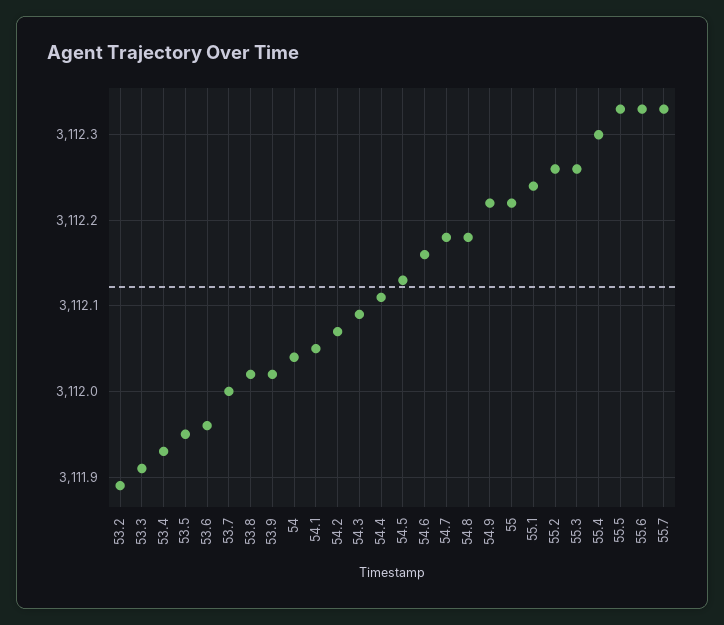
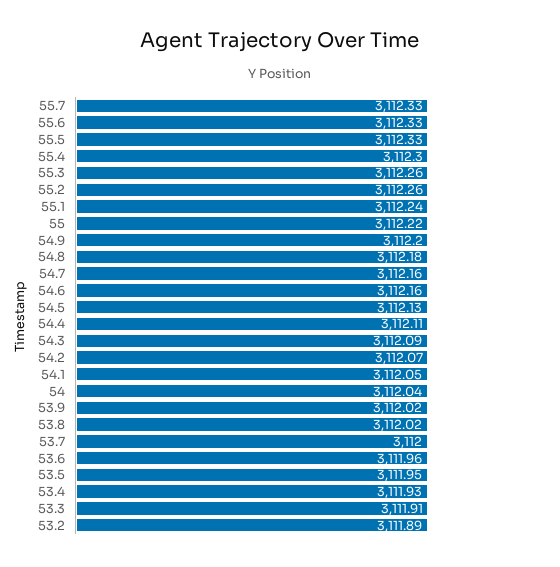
  {
    "53.2": 3111.89,
    "53.3": 3111.91,
    "53.4": 3111.93,
    "53.5": 3111.95,
    "53.6": 3111.96,
    "53.7": 3112,
    "53.8": 3112.02,
    "53.9": 3112.02,
    "54": 3112.04,
    "54.1": 3112.05,
    "54.2": 3112.07,
    "54.3": 3112.09,
    "54.4": 3112.11,
    "54.5": 3112.13,
    "54.6": 3112.16,
-   "54.7": 3112.18,
+   "54.7": 3112.16,
    "54.8": 3112.18,
-   "54.9": 3112.22,
+   "54.9": 3112.2,
    "55": 3112.22,
    "55.1": 3112.24,
    "55.2": 3112.26,
    "55.3": 3112.26,
    "55.4": 3112.3,
    "55.5": 3112.33,
    "55.6": 3112.33,
    "55.7": 3112.33
  }

